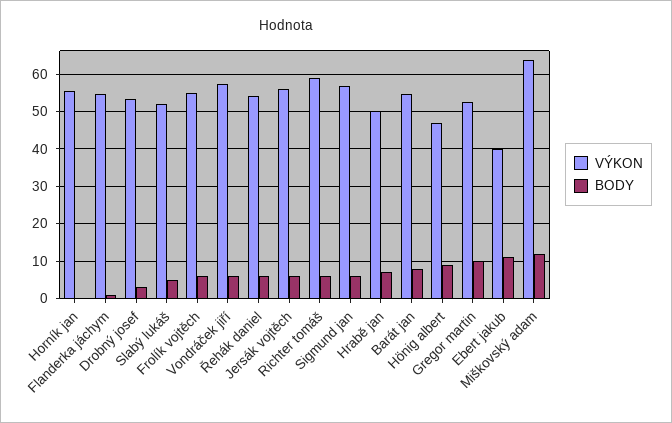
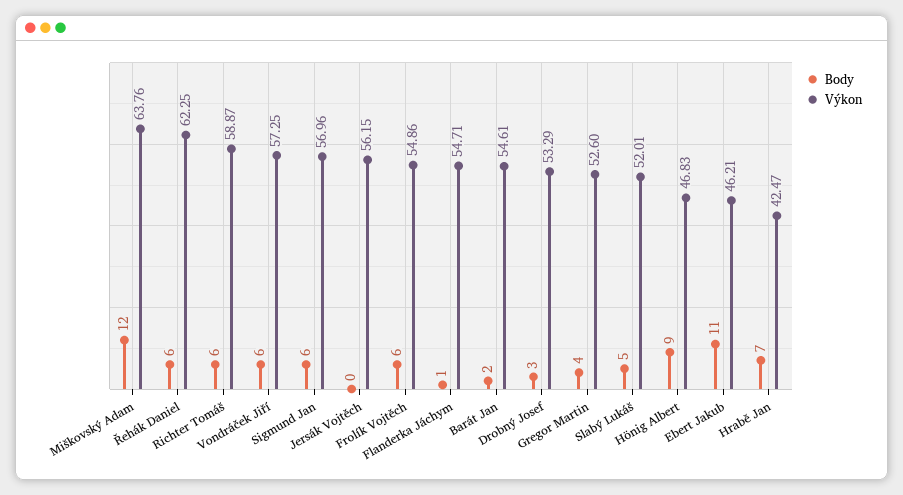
  {
    "VÝKON": {
-     "Horník jan": 56,
      "Flanderka jáchym": 54.71,
      "Drobný josef": 53.29,
      "Slabý lukáš": 52.01,
      "Frolík vojtěch": 54.86,
      "Vondráček jiří": 57.25,
-     "Řehák daniel": 54,
+     "Řehák daniel": 62.25,
      "Jersák vojtěch": 56.15,
      "Richter tomáš": 58.87,
      "Sigmund jan": 56.96,
-     "Hrabě jan": 50,
+     "Hrabě jan": 42.47,
      "Barát jan": 54.61,
      "Hönig albert": 46.83,
      "Gregor martin": 52.6,
-     "Ebert jakub": 40,
+     "Ebert jakub": 46.21,
      "Miškovský adam": 63.76
    },
    "BODY": {
-     "Horník jan": 0,
      "Flanderka jáchym": 1,
      "Drobný josef": 3,
      "Slabý lukáš": 5,
      "Frolík vojtěch": 6,
      "Vondráček jiří": 6,
      "Řehák daniel": 6,
-     "Jersák vojtěch": 6,
+     "Jersák vojtěch": 0,
      "Richter tomáš": 6,
      "Sigmund jan": 6,
      "Hrabě jan": 7,
-     "Barát jan": 8,
+     "Barát jan": 2,
      "Hönig albert": 9,
-     "Gregor martin": 10,
+     "Gregor martin": 4,
      "Ebert jakub": 11,
      "Miškovský adam": 12
    }
  }

